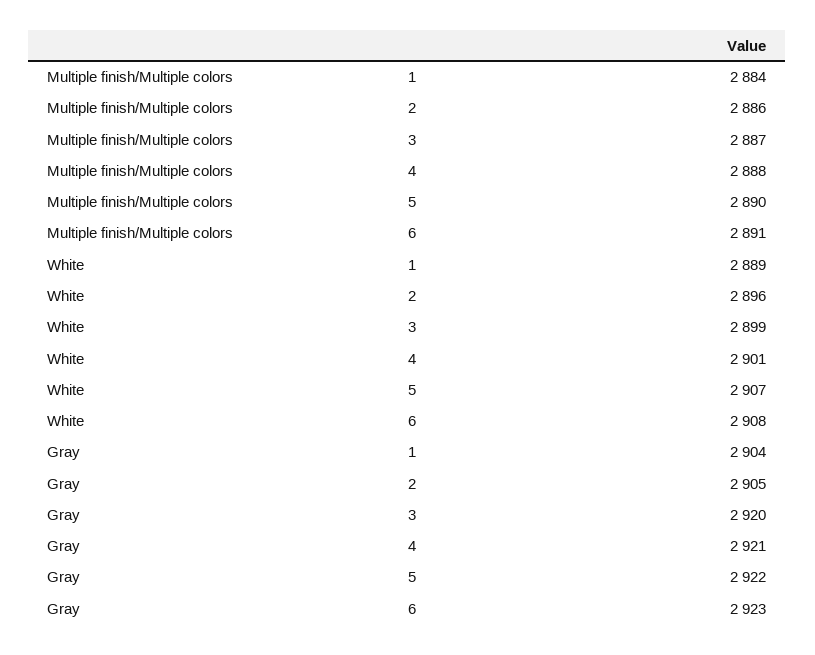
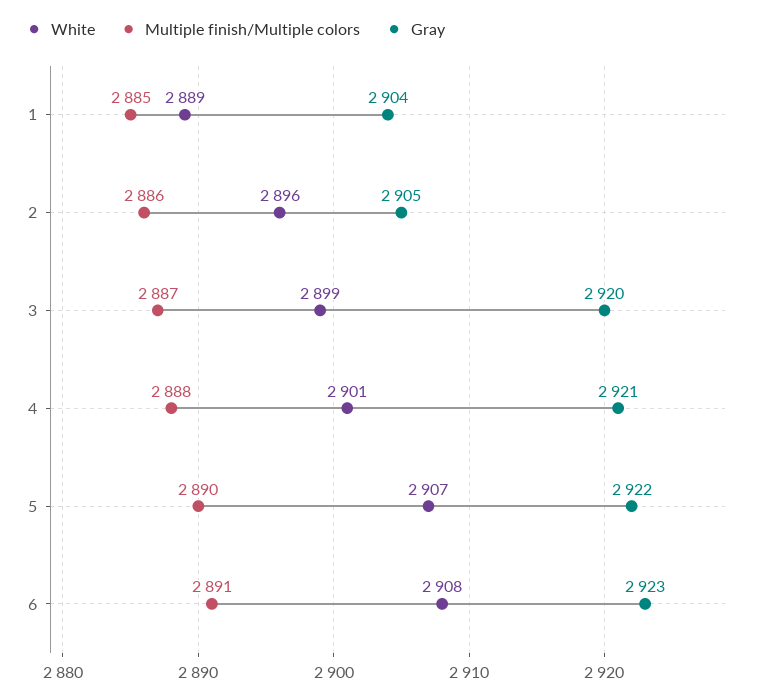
  {
    "Multiple finish/Multiple colors": {
-     "1": 2884,
+     "1": 2885,
      "2": 2886,
      "3": 2887,
      "4": 2888,
      "5": 2890,
      "6": 2891
    },
    "White": {
      "1": 2889,
      "2": 2896,
      "3": 2899,
      "4": 2901,
      "5": 2907,
      "6": 2908
    },
    "Gray": {
      "1": 2904,
      "2": 2905,
      "3": 2920,
      "4": 2921,
      "5": 2922,
      "6": 2923
    }
  }

